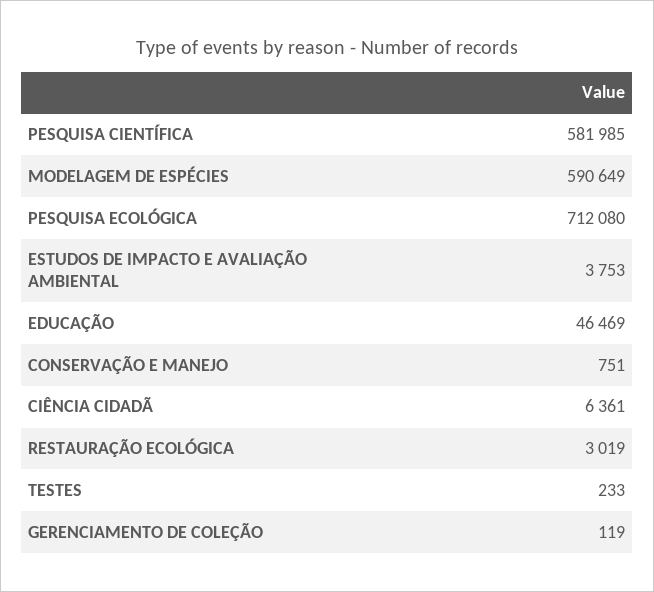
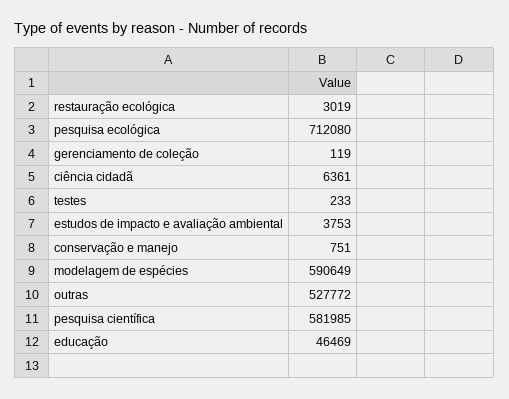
  {
    "PESQUISA CIENTÍFICA": 581985,
    "MODELAGEM DE ESPÉCIES": 590649,
    "PESQUISA ECOLÓGICA": 712080,
    "ESTUDOS DE IMPACTO E AVALIAÇÃO AMBIENTAL": 3753,
    "EDUCAÇÃO": 46469,
    "CONSERVAÇÃO E MANEJO": 751,
    "CIÊNCIA CIDADÃ": 6361,
    "RESTAURAÇÃO ECOLÓGICA": 3019,
    "TESTES": 233,
-   "GERENCIAMENTO DE COLEÇÃO": 119
+   "GERENCIAMENTO DE COLEÇÃO": 119,
+   "outras": 527772
  }

